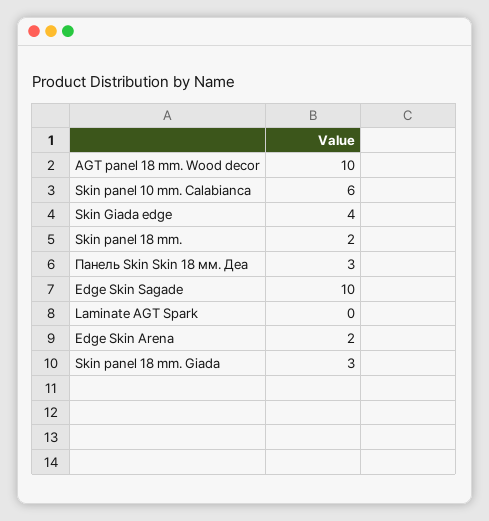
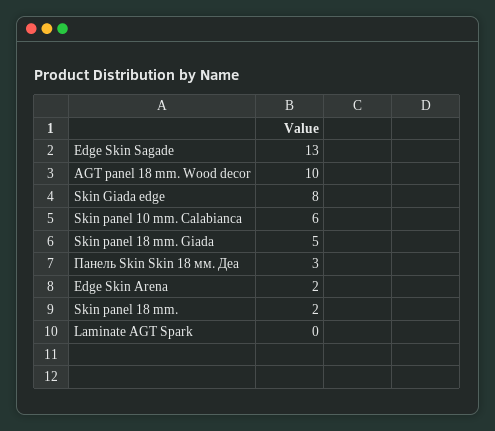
  {
    "AGT panel 18 mm. Wood decor": 10,
    "Skin panel 10 mm. Calabianca": 6,
-   "Skin Giada edge": 4,
+   "Skin Giada edge": 8,
    "Skin panel 18 mm.": 2,
    "Панель Skin Skin 18 мм. Деа": 3,
-   "Edge Skin Sagade": 10,
+   "Edge Skin Sagade": 13,
    "Laminate AGT Spark": 0,
    "Edge Skin Arena": 2,
-   "Skin panel 18 mm. Giada": 3
+   "Skin panel 18 mm. Giada": 5
  }

